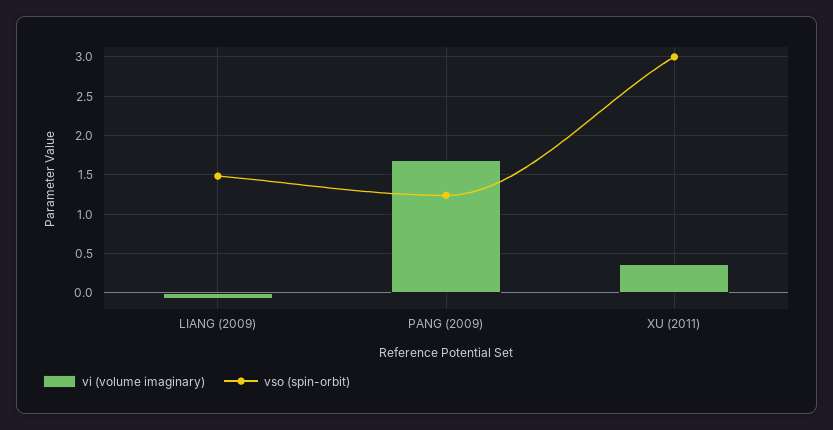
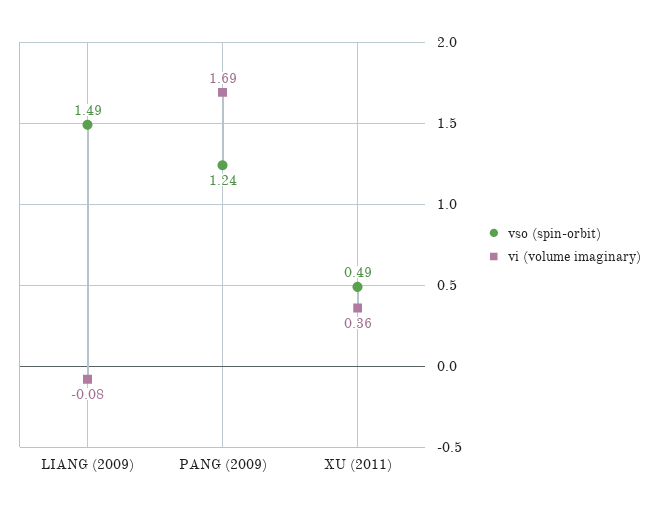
  {
    "vi (volume imaginary)": {
      "LIANG (2009)": -0.08,
      "PANG (2009)": 1.69,
      "XU (2011)": 0.36
    },
    "vso (spin-orbit)": {
      "LIANG (2009)": 1.49,
      "PANG (2009)": 1.24,
-     "XU (2011)": 3
+     "XU (2011)": 0.49
    }
  }

